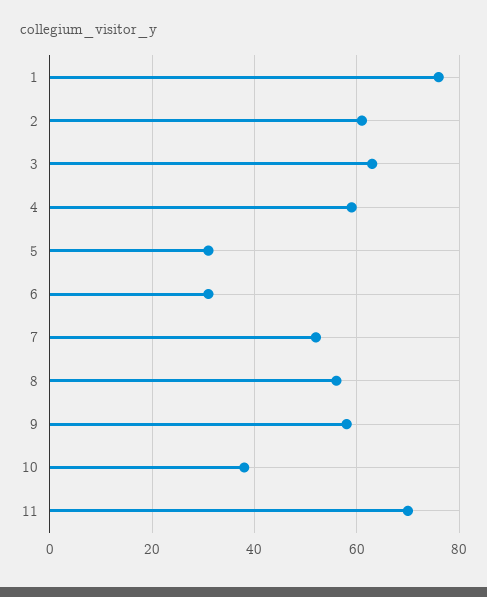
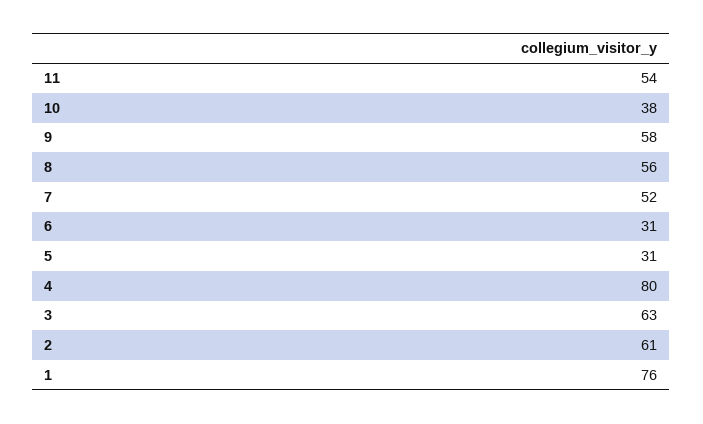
  {
    "1": 76,
    "2": 61,
    "3": 63,
-   "4": 60,
+   "4": 80,
    "5": 31,
    "6": 31,
    "7": 52,
    "8": 56,
    "9": 58,
    "10": 38,
-   "11": 70
+   "11": 54
  }

